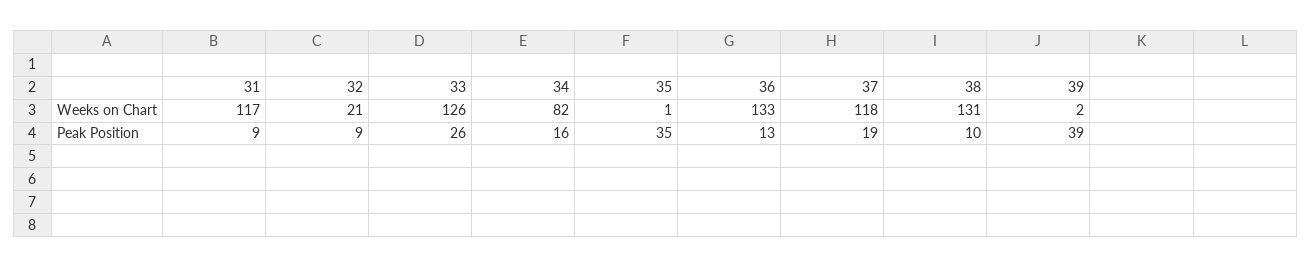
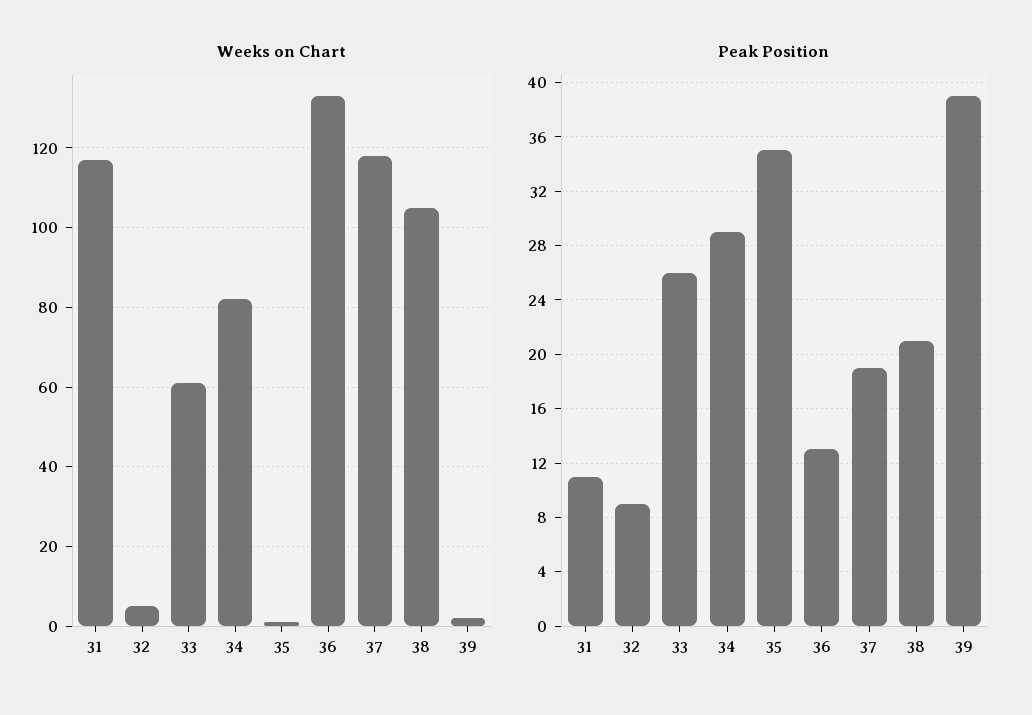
  {
    "Weeks on Chart": {
      "31": 117,
-     "32": 21,
+     "32": 5,
-     "33": 126,
+     "33": 60,
      "34": 82,
      "35": 1,
      "36": 133,
      "37": 118,
-     "38": 131,
+     "38": 105,
      "39": 2
    },
    "Peak Position": {
-     "31": 9,
+     "31": 11,
      "32": 9,
      "33": 26,
-     "34": 16,
+     "34": 29,
      "35": 35,
      "36": 13,
      "37": 19,
-     "38": 10,
+     "38": 21,
      "39": 39
    }
  }

